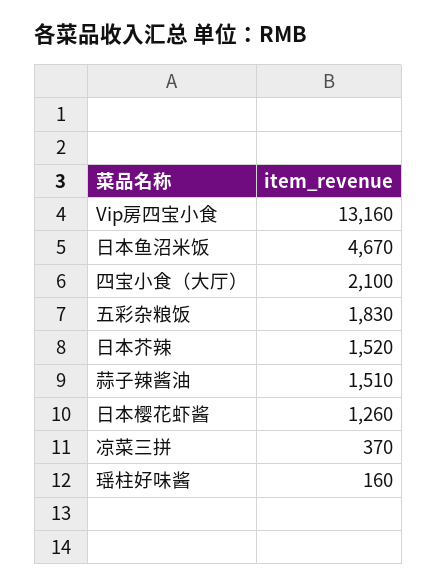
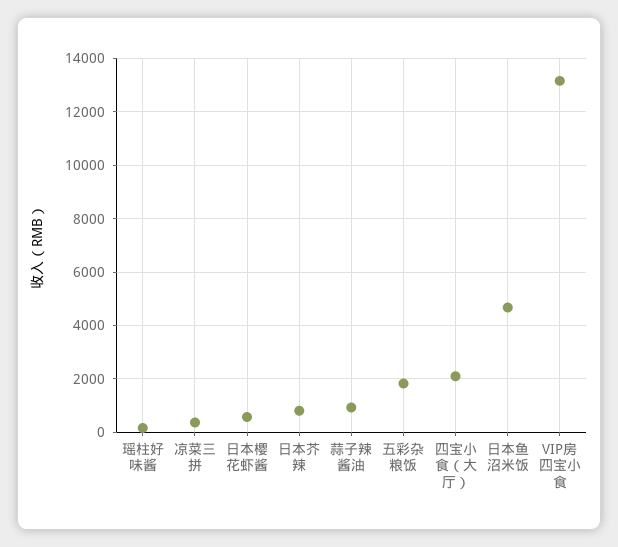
  {
    "Vip房四宝小食": 13160,
    "日本鱼沼米饭": 4670,
    "四宝小食（大厅）": 2100,
    "五彩杂粮饭": 1830,
-   "日本芥辣": 1520,
+   "日本芥辣": 750,
-   "蒜子辣酱油": 1510,
+   "蒜子辣酱油": 1000,
-   "日本樱花虾酱": 1260,
+   "日本樱花虾酱": 500,
    "凉菜三拼": 370,
    "瑶柱好味酱": 160
  }

